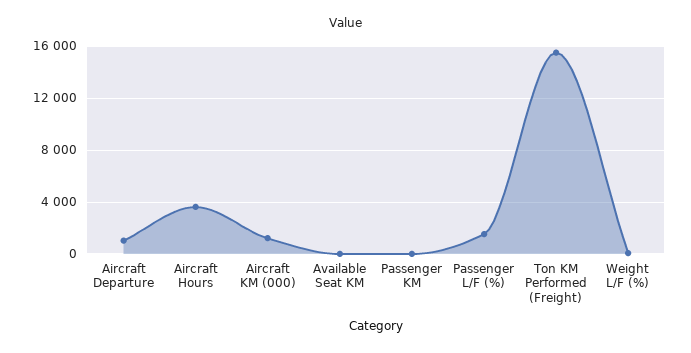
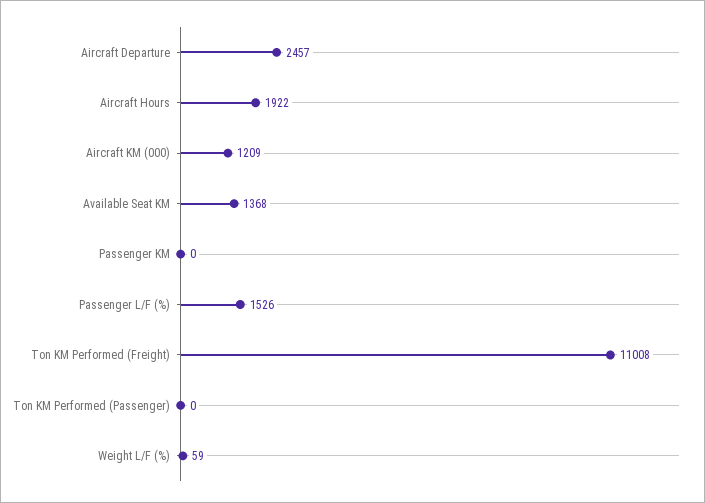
  {
-   "Aircraft Departure": 1000,
+   "Aircraft Departure": 2457,
-   "Aircraft Hours": 3500,
+   "Aircraft Hours": 1922,
    "Aircraft KM (000)": 1209,
-   "Available Seat KM": 0,
+   "Available Seat KM": 1368,
    "Passenger KM": 0,
    "Passenger L/F (%)": 1526,
-   "Ton KM Performed (Freight)": 15500,
+   "Ton KM Performed (Freight)": 11008,
-   "Weight L/F (%)": 59
+   "Weight L/F (%)": 59,
+   "Ton KM Performed (Passenger)": 0
  }

